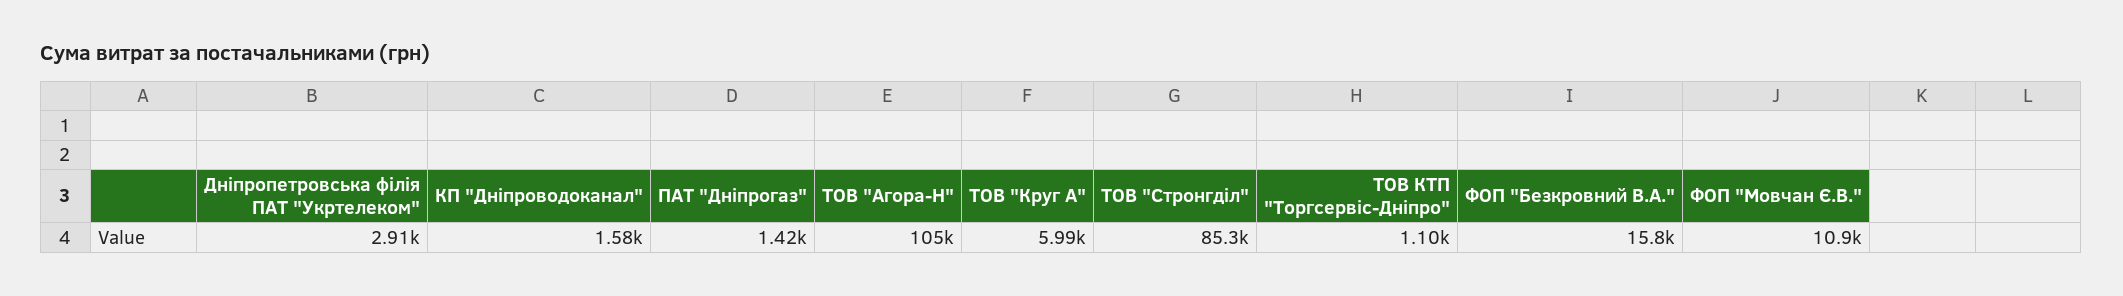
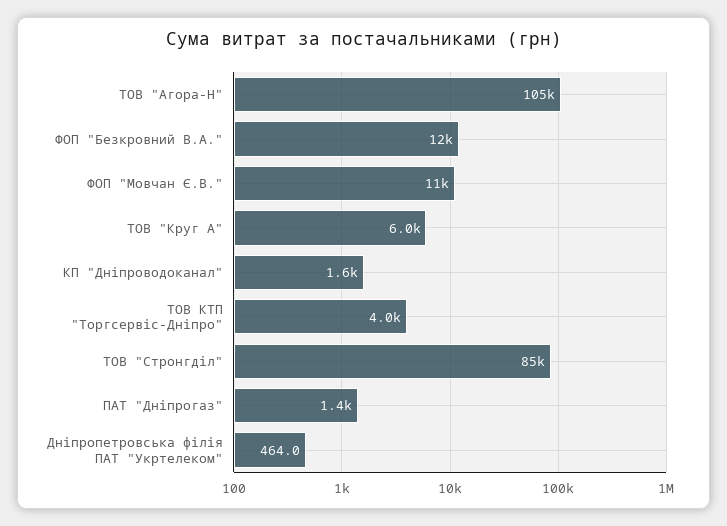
  {
-   "Дніпропетровська філія ПАТ \"Укртелеком\"": 2910,
+   "Дніпропетровська філія ПАТ \"Укртелеком\"": 464,
    "КП \"Дніпроводоканал\"": 1580,
    "ПАТ \"Дніпрогаз\"": 1420,
    "ТОВ \"Агора-Н\"": 105000,
    "ТОВ \"Круг А\"": 5990,
    "ТОВ \"Стронгділ\"": 85300,
-   "ТОВ КТП \"Торгсервіс-Дніпро\"": 1100,
+   "ТОВ КТП \"Торгсервіс-Дніпро\"": 4000,
-   "ФОП \"Безкровний В.А.\"": 15800,
+   "ФОП \"Безкровний В.А.\"": 12000,
    "ФОП \"Мовчан Є.В.\"": 10900
  }

